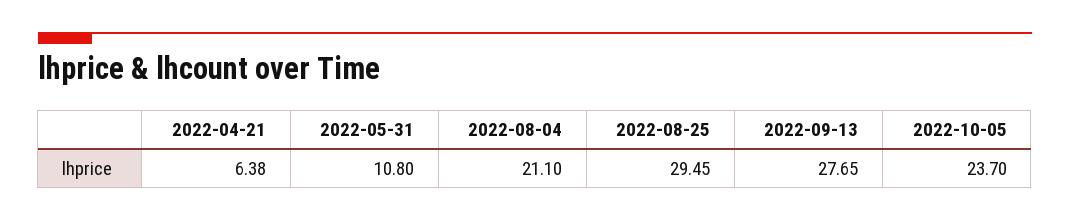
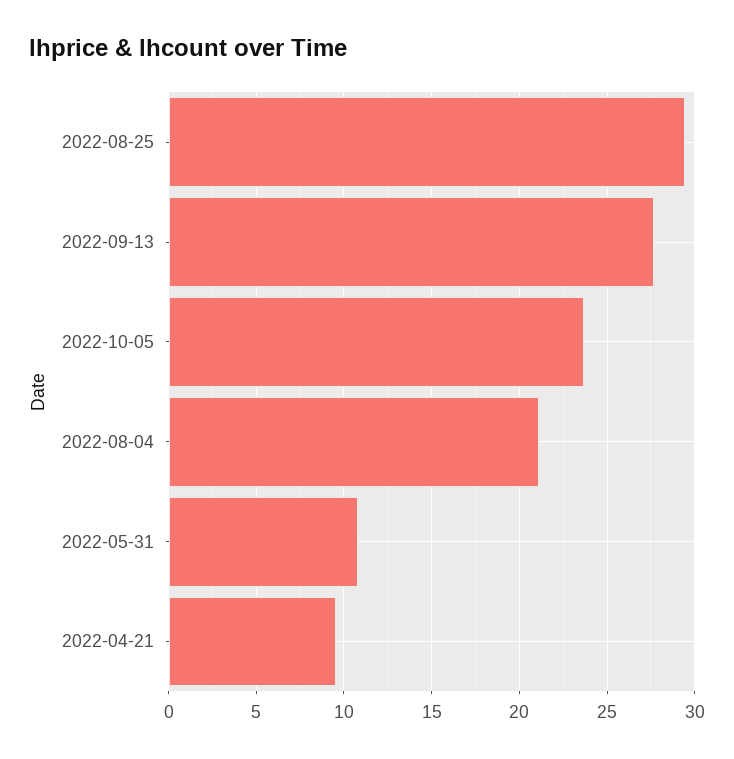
  {
-   "2022-04-21": 6.38,
+   "2022-04-21": 9.5,
    "2022-05-31": 10.8,
    "2022-08-04": 21.1,
    "2022-08-25": 29.45,
    "2022-09-13": 27.65,
    "2022-10-05": 23.7
  }

